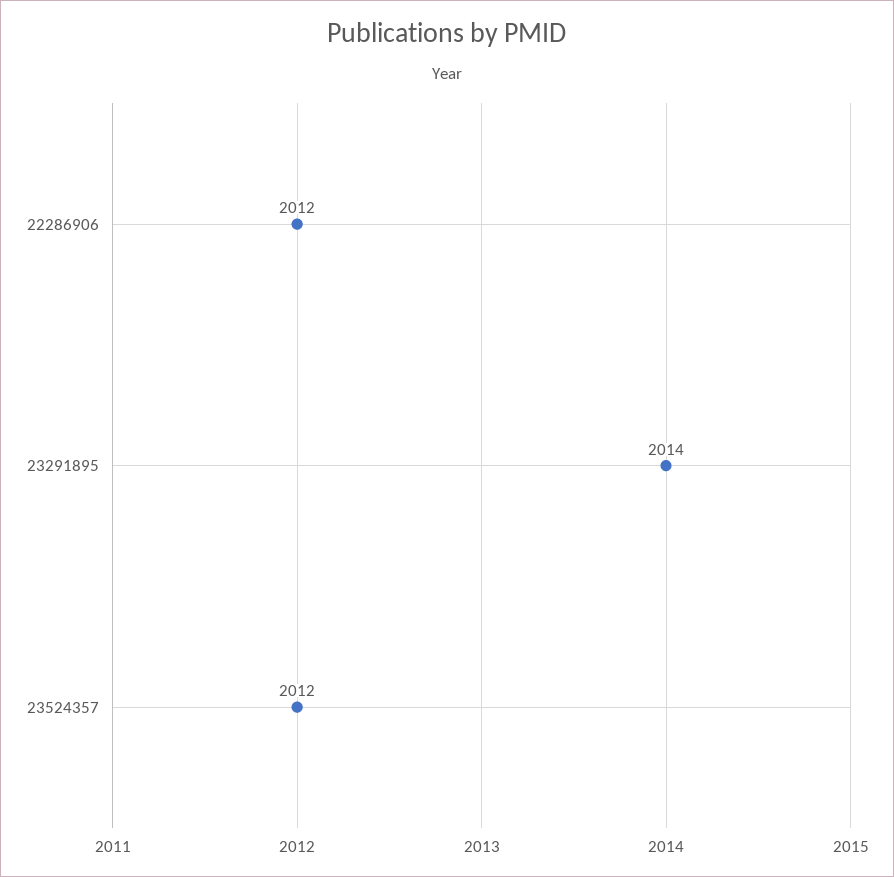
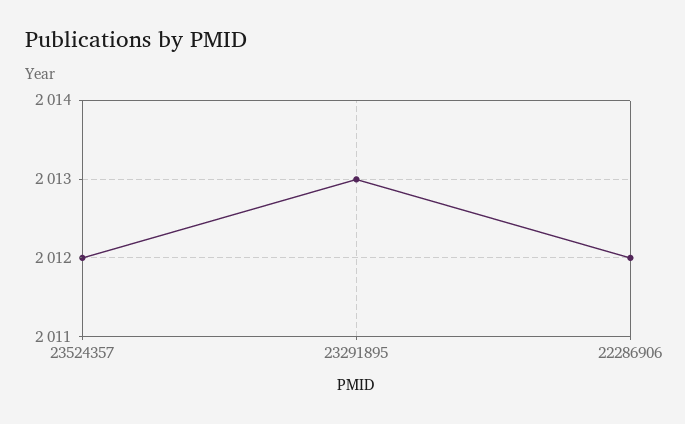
  {
    "22286906": 2012,
-   "23291895": 2014,
+   "23291895": 2013,
    "23524357": 2012
  }

